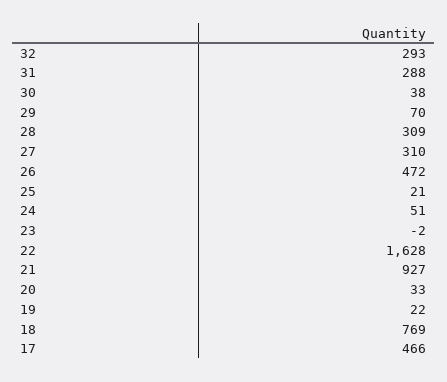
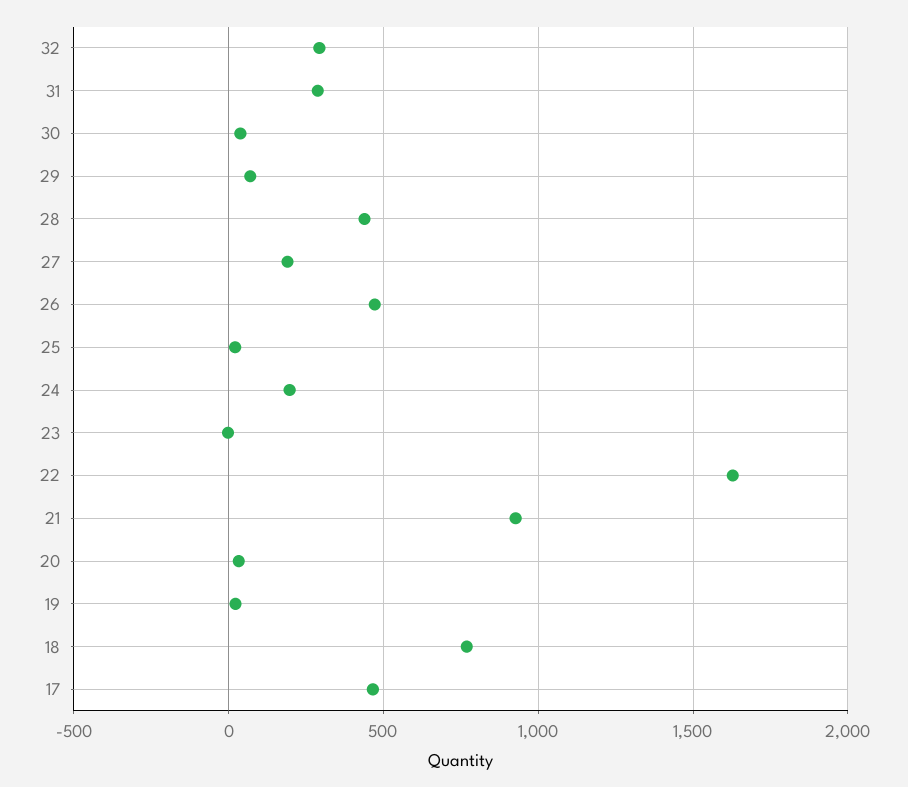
  {
    "32": 293,
    "31": 288,
    "30": 38,
    "29": 70,
-   "28": 309,
+   "28": 450,
-   "27": 310,
+   "27": 200,
    "26": 472,
    "25": 21,
-   "24": 51,
+   "24": 200,
    "23": -2,
    "22": 1628,
    "21": 927,
    "20": 33,
    "19": 22,
    "18": 769,
    "17": 466
  }

